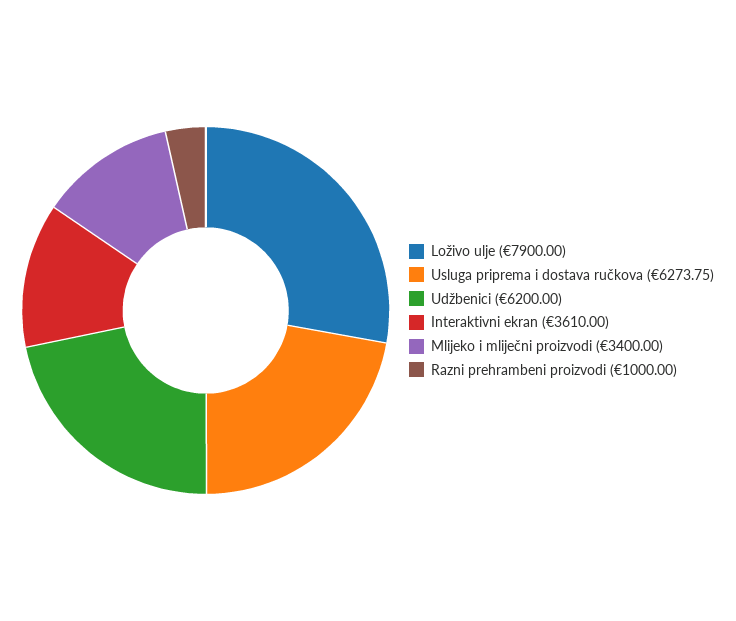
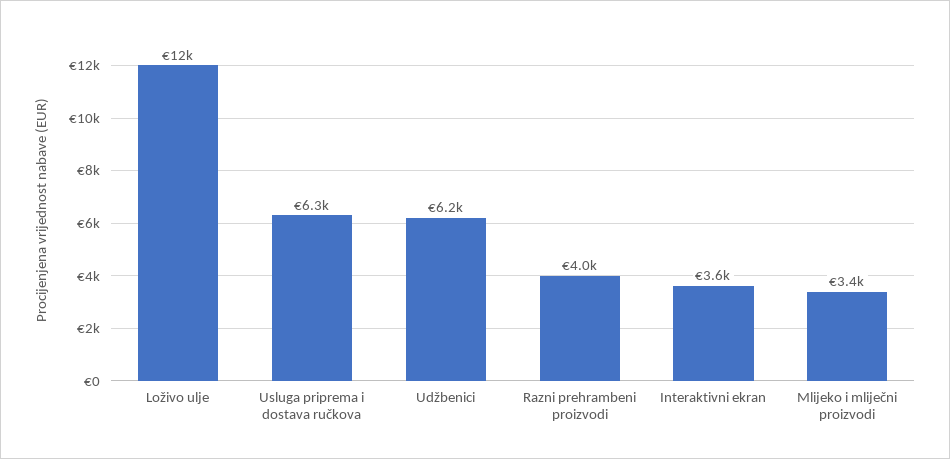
  {
-   "Loživo ulje": 7900,
+   "Loživo ulje": 12000,
    "Usluga priprema i dostava ručkova": 6273.75,
    "Udžbenici": 6200,
    "Interaktivni ekran": 3610,
    "Mlijeko i mliječni proizvodi": 3400,
-   "Razni prehrambeni proizvodi": 1000
+   "Razni prehrambeni proizvodi": 4000
  }

